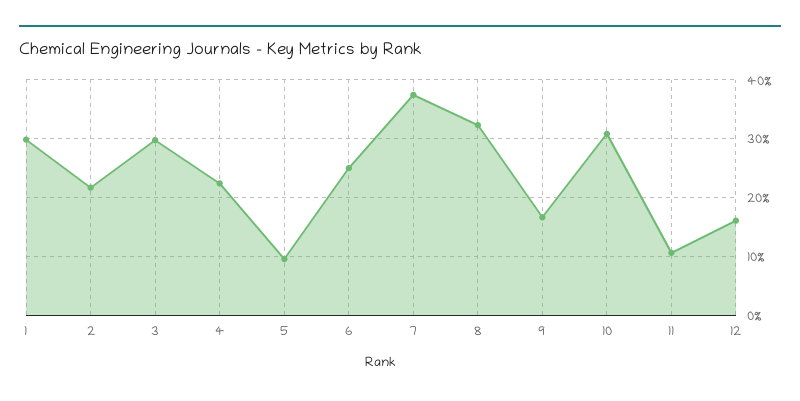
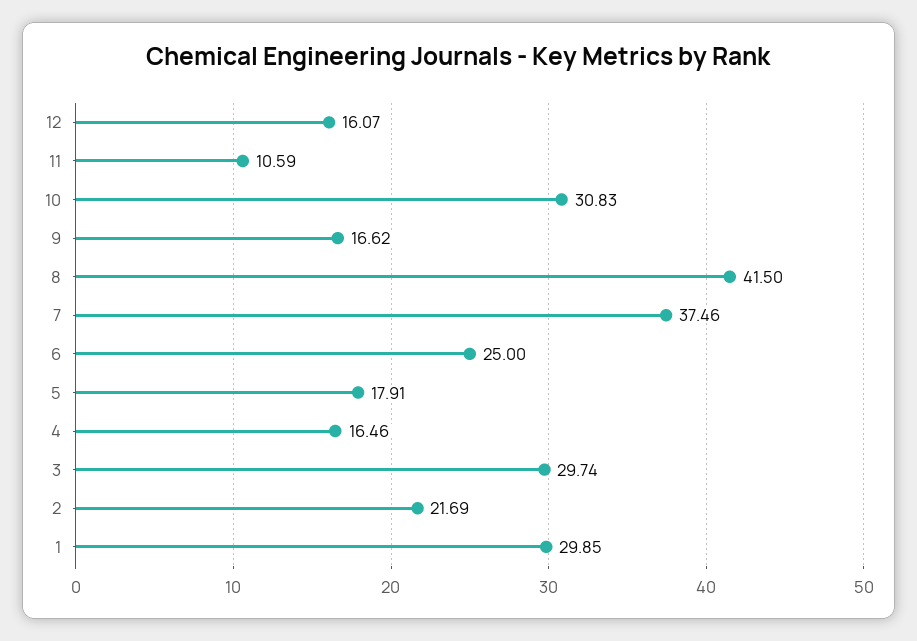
  {
    "1": 29.85,
    "2": 21.69,
    "3": 29.74,
-   "4": 22,
+   "4": 16.46,
-   "5": 10,
+   "5": 17.91,
    "6": 25,
    "7": 37.46,
-   "8": 32,
+   "8": 41.5,
    "9": 16.62,
    "10": 30.83,
    "11": 10.59,
    "12": 16.07
  }

